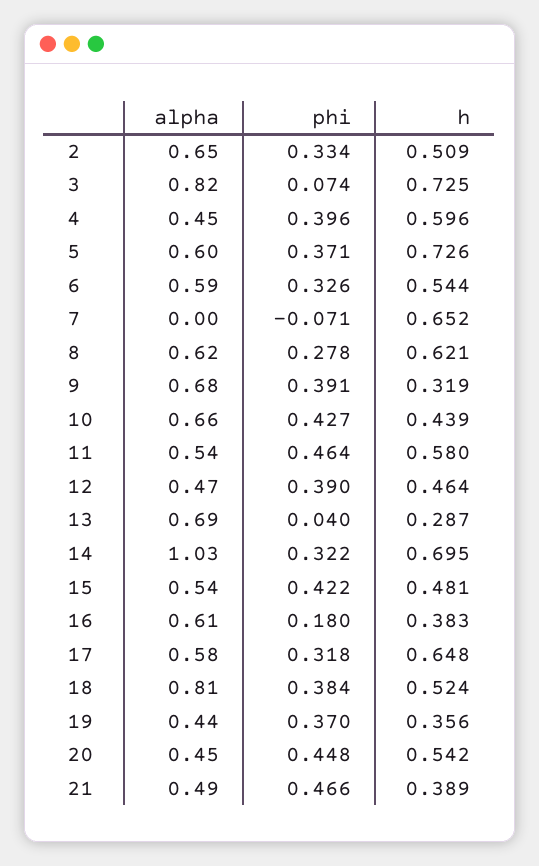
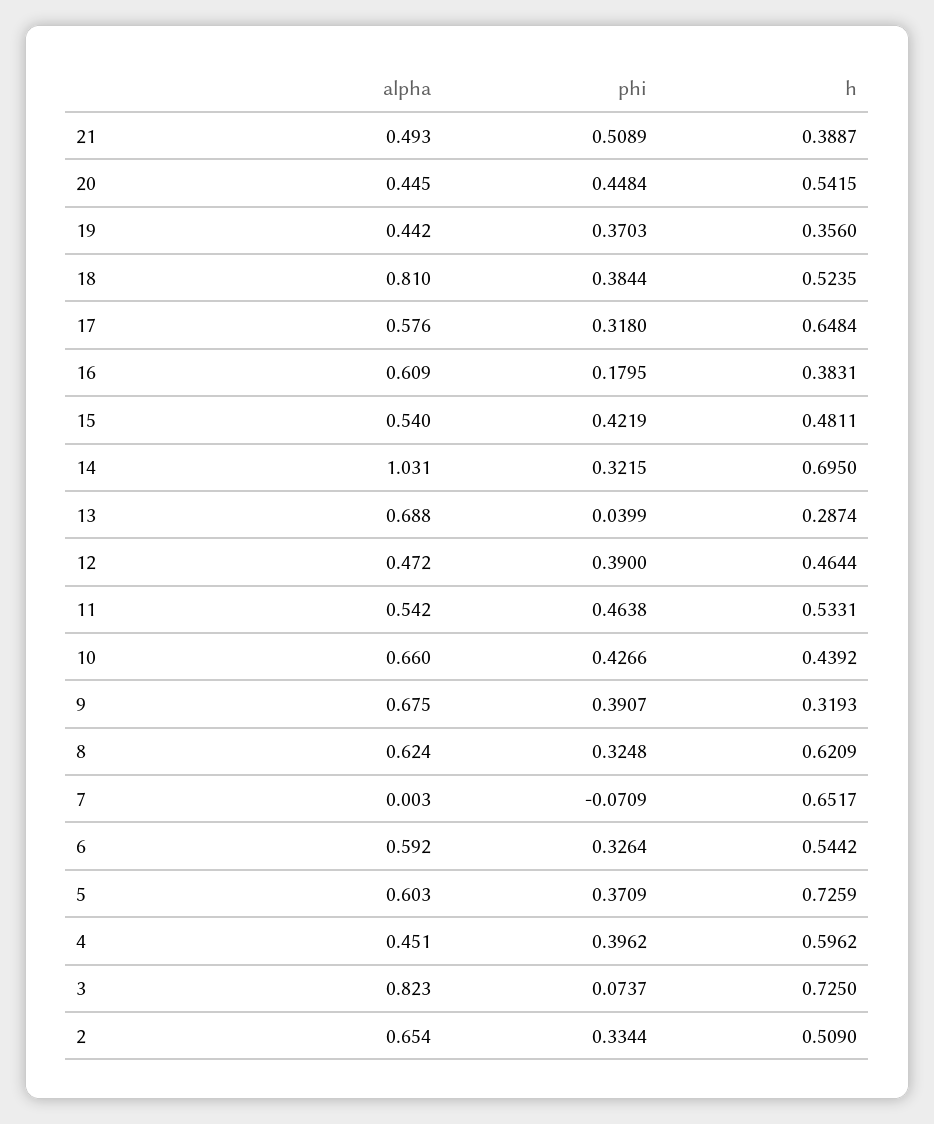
  {
    "alpha": {
      "2": 0.654,
      "3": 0.823,
      "4": 0.451,
      "5": 0.603,
      "6": 0.592,
      "7": 0.003,
      "8": 0.624,
      "9": 0.675,
      "10": 0.66,
      "11": 0.542,
      "12": 0.472,
      "13": 0.688,
      "14": 1.031,
      "15": 0.54,
      "16": 0.609,
      "17": 0.576,
      "18": 0.81,
      "19": 0.442,
      "20": 0.445,
      "21": 0.493
    },
    "phi": {
      "2": 0.3344,
      "3": 0.0737,
      "4": 0.3962,
      "5": 0.3709,
      "6": 0.3264,
      "7": -0.0709,
-     "8": 0.278,
+     "8": 0.3248,
      "9": 0.3907,
      "10": 0.4266,
      "11": 0.4638,
      "12": 0.39,
      "13": 0.0399,
      "14": 0.3215,
      "15": 0.4219,
      "16": 0.1795,
      "17": 0.318,
      "18": 0.3844,
      "19": 0.3703,
      "20": 0.4484,
-     "21": 0.466
+     "21": 0.5089
    },
    "h": {
      "2": 0.509,
      "3": 0.725,
      "4": 0.5962,
      "5": 0.7259,
      "6": 0.5442,
      "7": 0.6517,
      "8": 0.6209,
      "9": 0.3193,
      "10": 0.4392,
-     "11": 0.58,
+     "11": 0.5331,
      "12": 0.4644,
      "13": 0.2874,
      "14": 0.695,
      "15": 0.4811,
      "16": 0.3831,
      "17": 0.6484,
      "18": 0.5235,
      "19": 0.356,
      "20": 0.5415,
      "21": 0.3887
    }
  }

